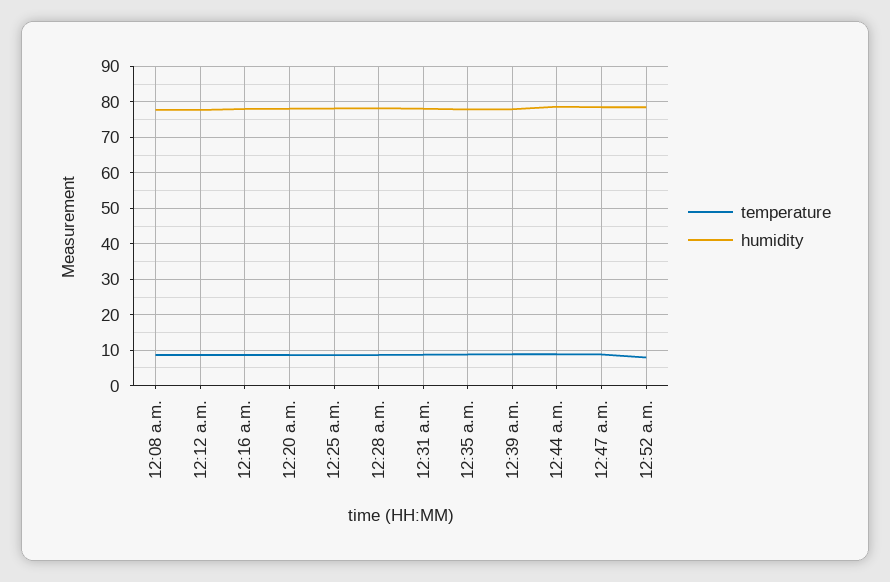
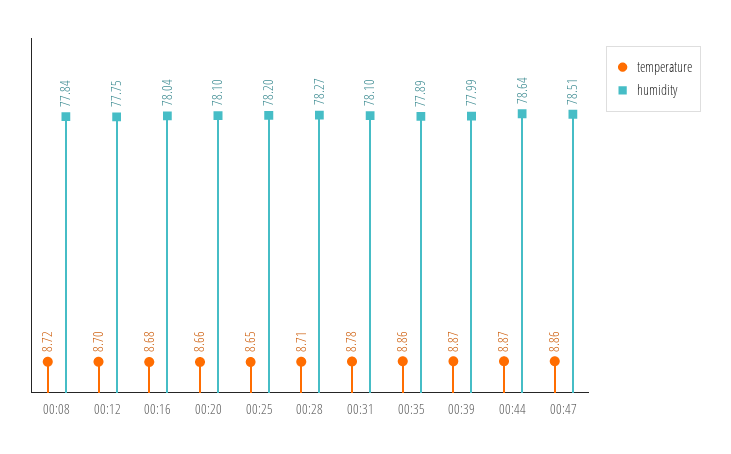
  {
    "temperature": {
      "12:08 a.m.": 8.72,
      "12:12 a.m.": 8.7,
      "12:16 a.m.": 8.68,
      "12:20 a.m.": 8.66,
      "12:25 a.m.": 8.65,
      "12:28 a.m.": 8.71,
      "12:31 a.m.": 8.78,
      "12:35 a.m.": 8.86,
      "12:39 a.m.": 8.87,
      "12:44 a.m.": 8.87,
-     "12:47 a.m.": 8.86,
+     "12:47 a.m.": 8.86
-     "12:52 a.m.": 8
    },
    "humidity": {
      "12:08 a.m.": 77.84,
      "12:12 a.m.": 77.75,
      "12:16 a.m.": 78.04,
      "12:20 a.m.": 78.1,
      "12:25 a.m.": 78.2,
      "12:28 a.m.": 78.27,
      "12:31 a.m.": 78.1,
      "12:35 a.m.": 77.89,
      "12:39 a.m.": 77.99,
      "12:44 a.m.": 78.64,
-     "12:47 a.m.": 78.51,
+     "12:47 a.m.": 78.51
-     "12:52 a.m.": 78
    }
  }

